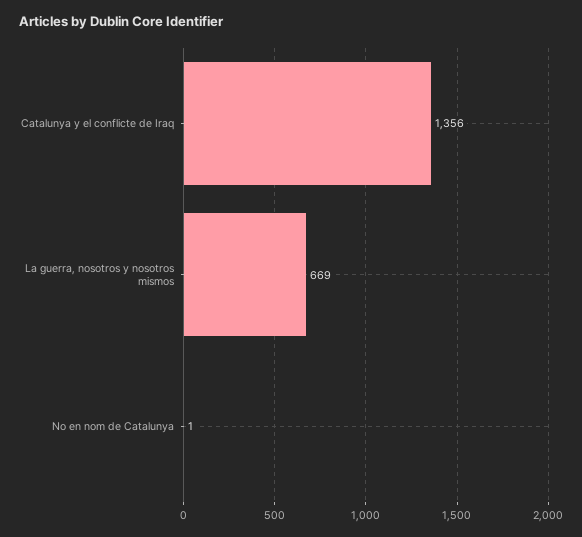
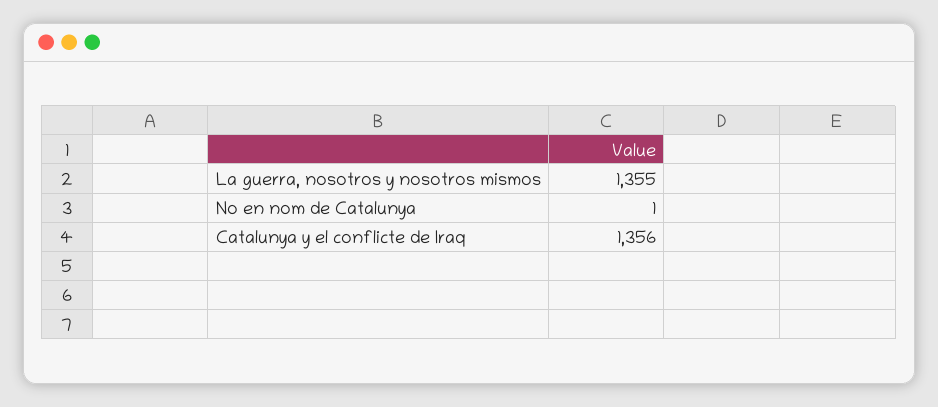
  {
    "Catalunya y el conflicte de Iraq": 1356,
-   "La guerra, nosotros y nosotros mismos": 669,
+   "La guerra, nosotros y nosotros mismos": 1355,
    "No en nom de Catalunya": 1
  }

